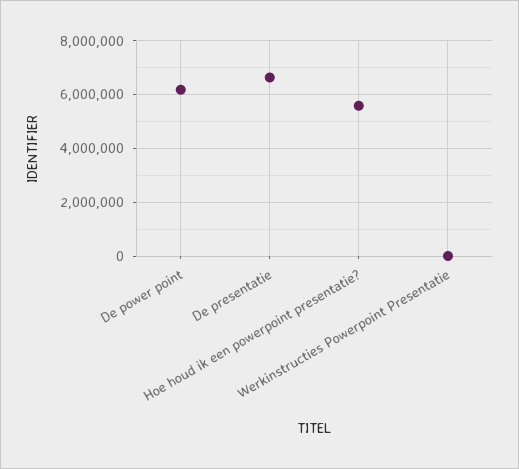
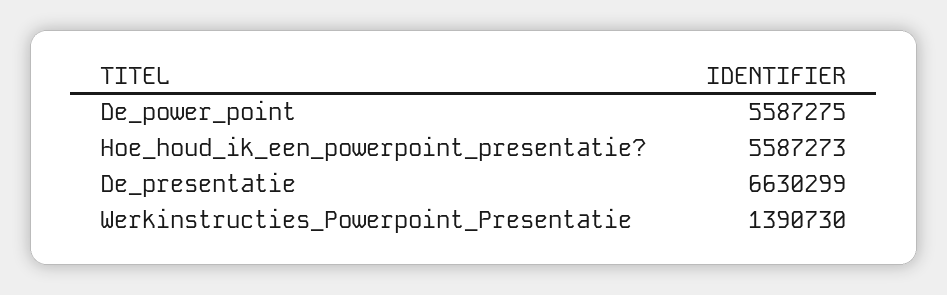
  {
-   "De power point": 6250000,
+   "De power point": 5587275,
    "De presentatie": 6630299,
    "Hoe houd ik een powerpoint presentatie?": 5587273,
-   "Werkinstructies Powerpoint Presentatie": 0
+   "Werkinstructies Powerpoint Presentatie": 1390730
  }

